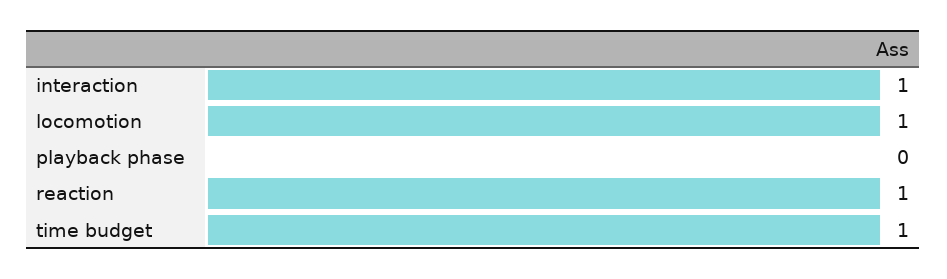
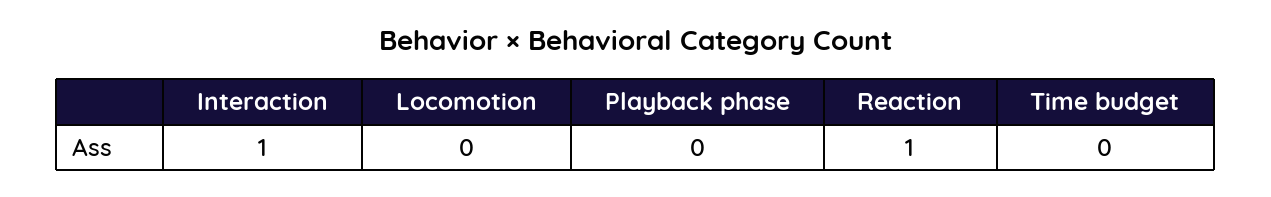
  {
    "interaction": 1,
-   "locomotion": 1,
+   "locomotion": 0,
    "playback phase": 0,
    "reaction": 1,
-   "time budget": 1
+   "time budget": 0
  }

